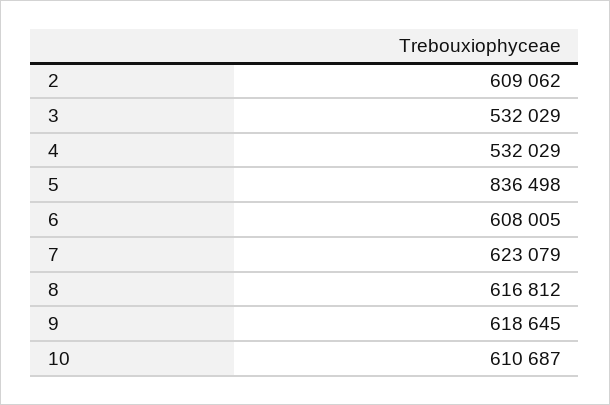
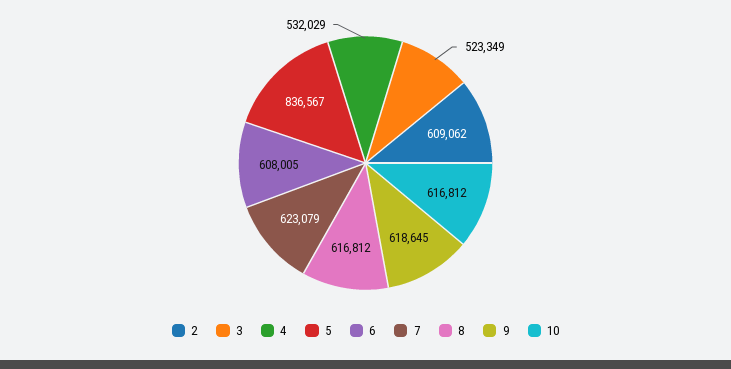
  {
    "2": 609062,
-   "3": 532029,
+   "3": 523349,
    "4": 532029,
-   "5": 836498,
+   "5": 836567,
    "6": 608005,
    "7": 623079,
    "8": 616812,
    "9": 618645,
-   "10": 610687
+   "10": 616812
  }

